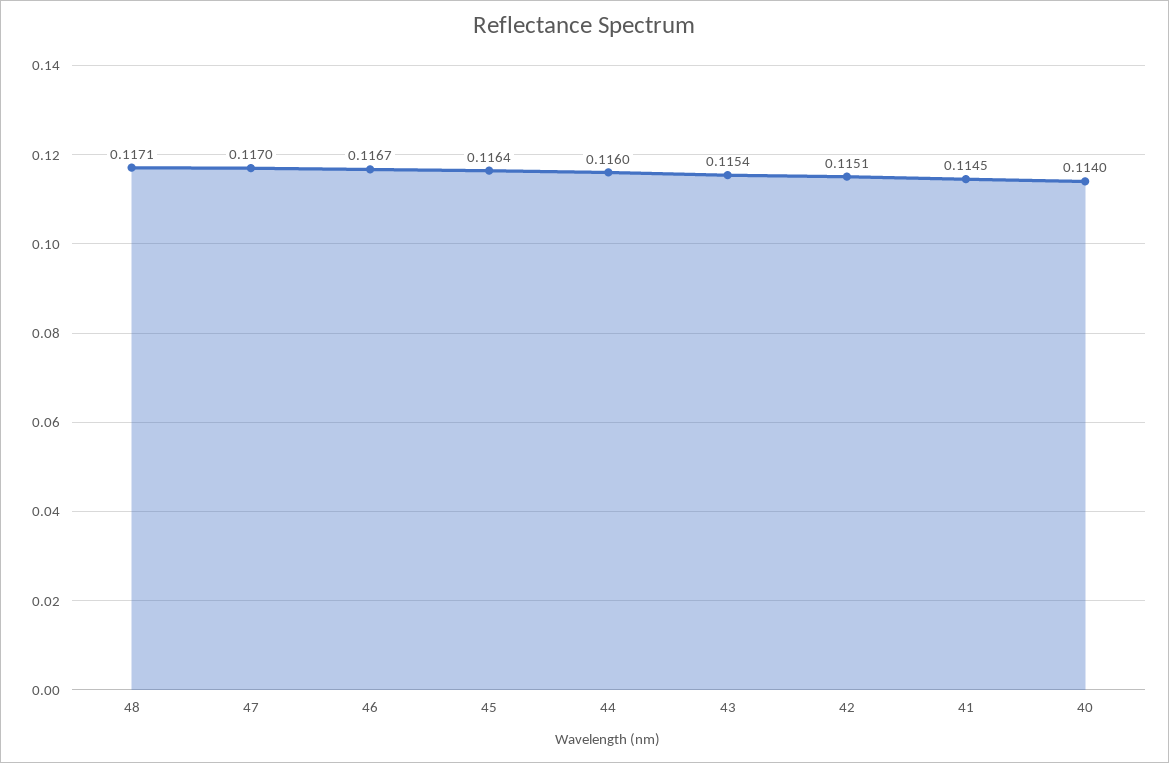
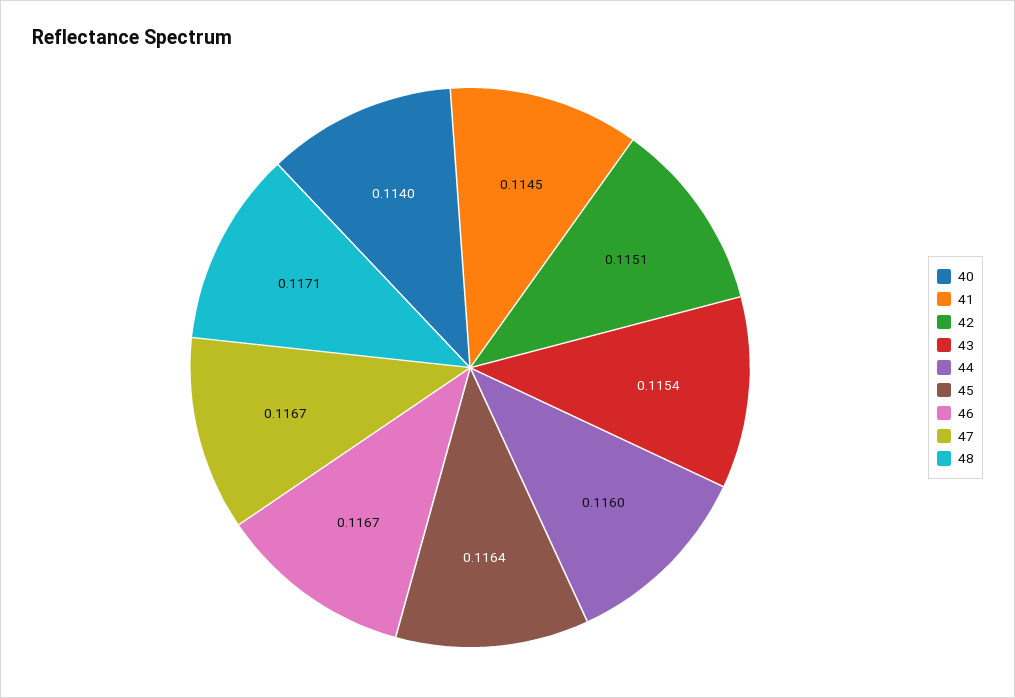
  {
    "48": 0.1171,
-   "47": 0.117,
+   "47": 0.1167,
    "46": 0.1167,
    "45": 0.1164,
    "44": 0.116,
    "43": 0.1154,
    "42": 0.1151,
    "41": 0.1145,
    "40": 0.114
  }

